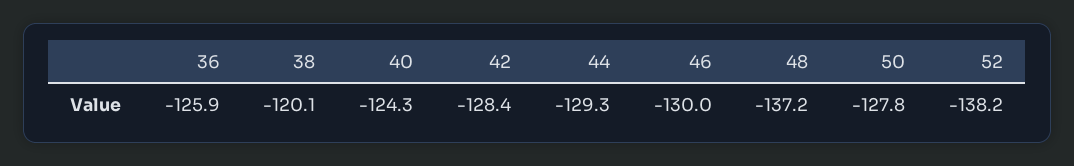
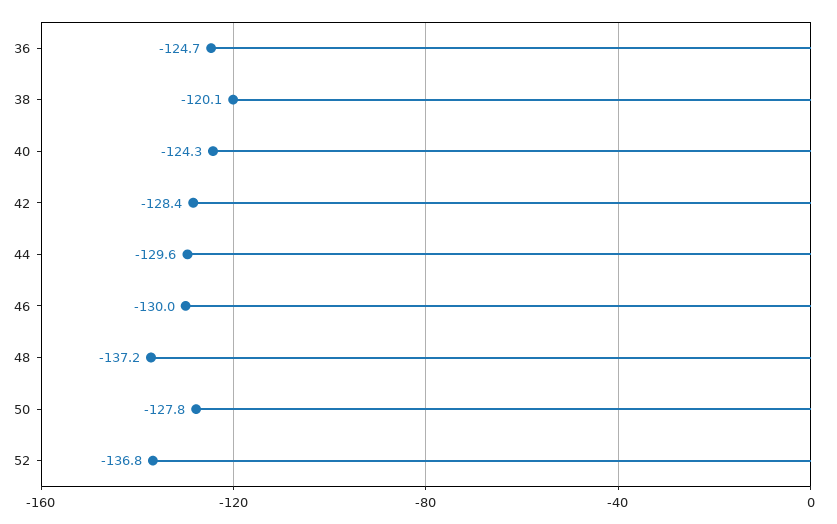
  {
-   "36": -125.9,
+   "36": -124.7,
    "38": -120.1,
    "40": -124.3,
    "42": -128.4,
-   "44": -129.3,
+   "44": -129.6,
    "46": -130,
    "48": -137.2,
    "50": -127.8,
-   "52": -138.2
+   "52": -136.8
  }

